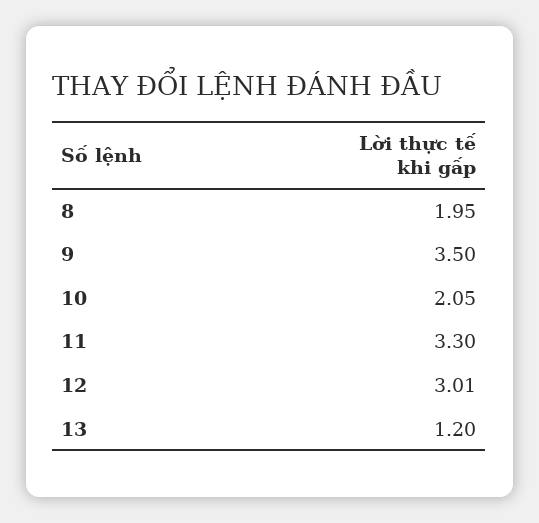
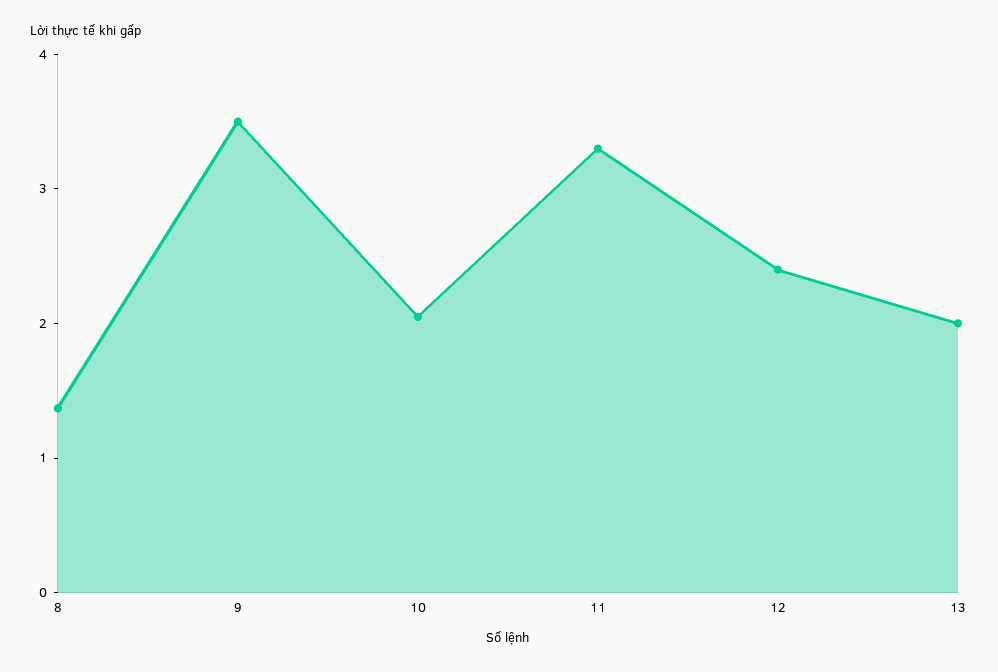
  {
-   "8": 1.95,
+   "8": 1.4,
    "9": 3.5,
    "10": 2.05,
    "11": 3.3,
-   "12": 3.01,
+   "12": 2.4,
-   "13": 1.2
+   "13": 2
  }

